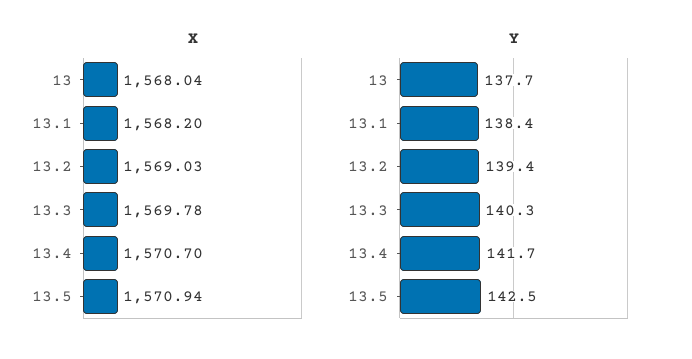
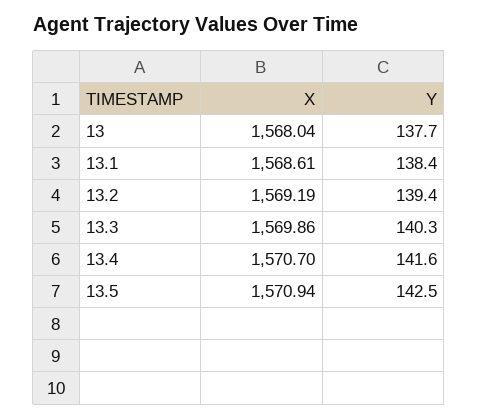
  {
    "X": {
      "13": 1568.04,
-     "13.1": 1568.2,
+     "13.1": 1568.61,
-     "13.2": 1569.03,
+     "13.2": 1569.19,
-     "13.3": 1569.78,
+     "13.3": 1569.86,
      "13.4": 1570.7,
      "13.5": 1570.94
    },
    "Y": {
      "13": 137.7,
      "13.1": 138.4,
      "13.2": 139.4,
      "13.3": 140.3,
-     "13.4": 141.7,
+     "13.4": 141.6,
      "13.5": 142.5
    }
  }

